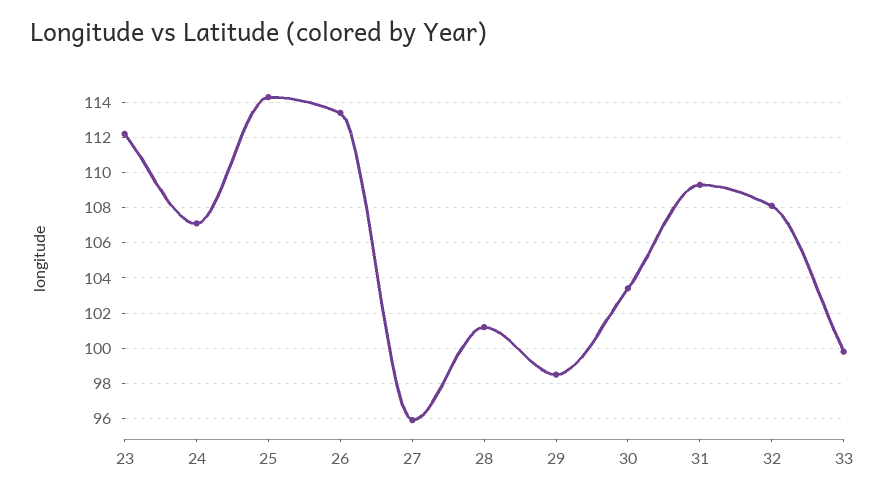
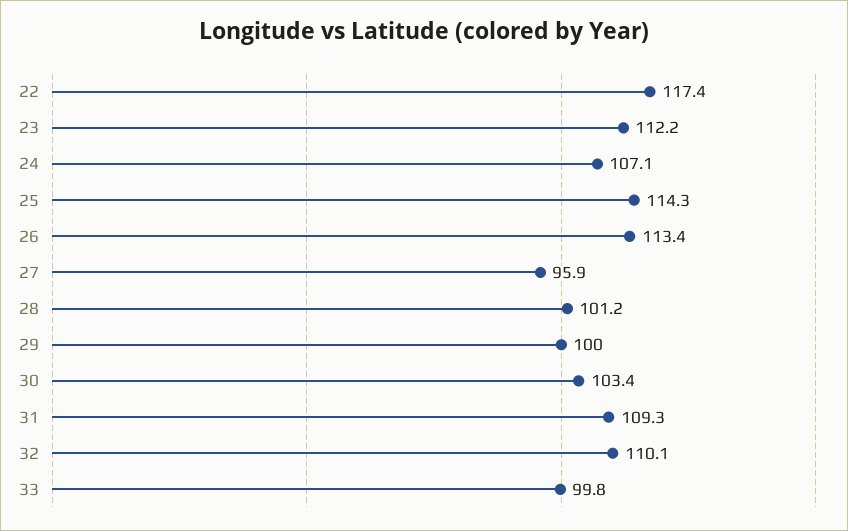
  {
    "23": 112.2,
    "24": 107.1,
    "25": 114.3,
    "26": 113.4,
    "27": 95.9,
    "28": 101.2,
-   "29": 98.5,
+   "29": 100,
    "30": 103.4,
    "31": 109.3,
-   "32": 108,
+   "32": 110.1,
-   "33": 99.8
+   "33": 99.8,
+   "22": 117.4
  }

